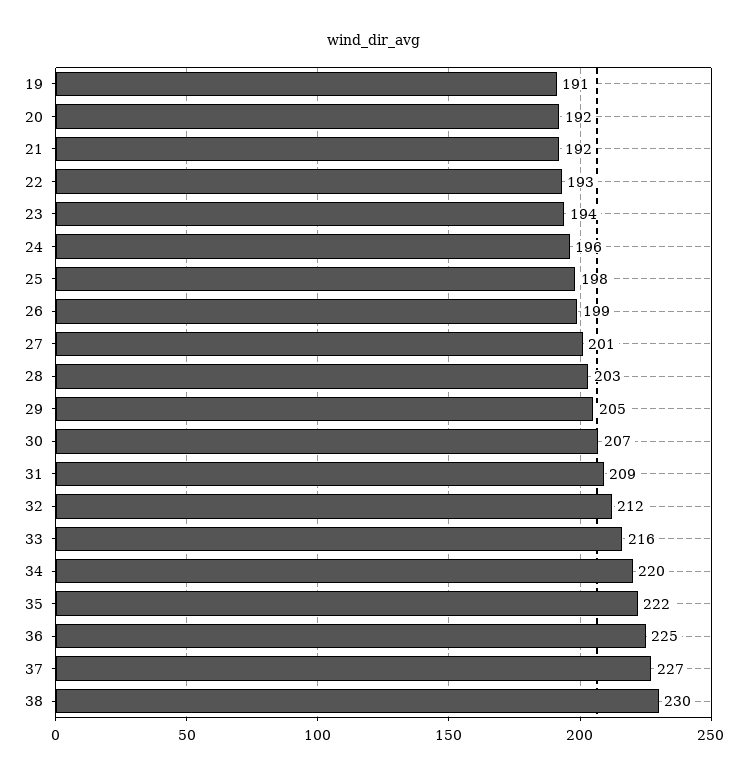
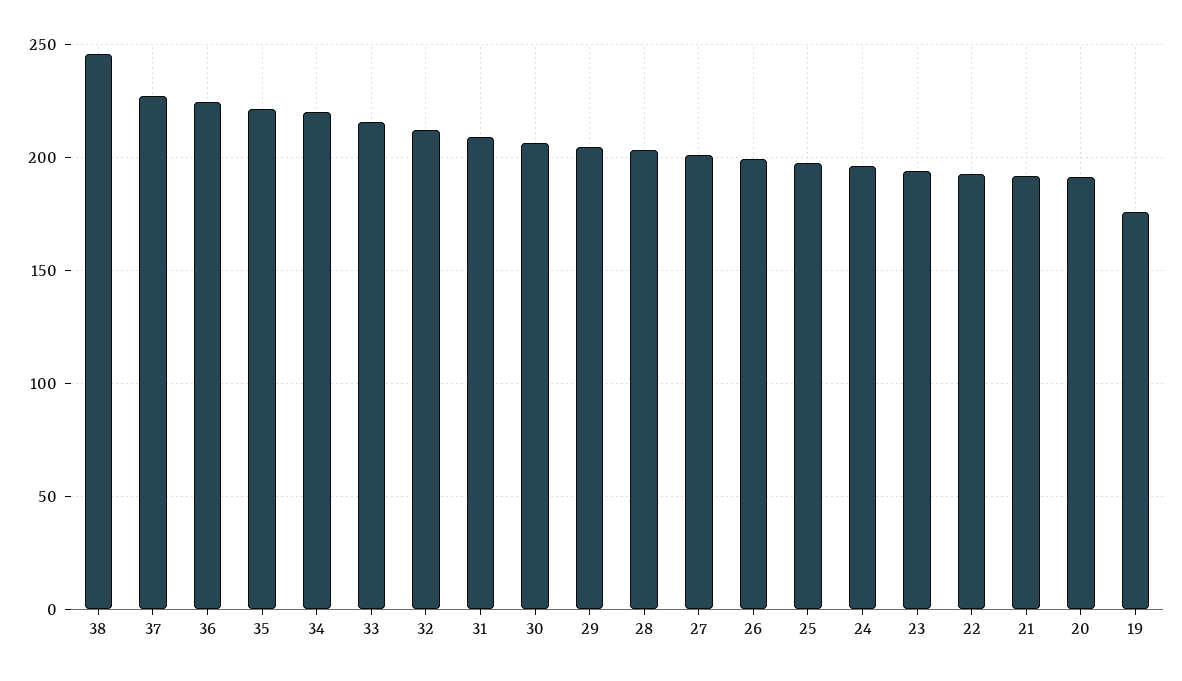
  {
-   "19": 191,
+   "19": 175,
    "20": 192,
    "21": 192,
    "22": 193,
    "23": 194,
    "24": 196,
    "25": 198,
    "26": 199,
    "27": 201,
    "28": 203,
    "29": 205,
    "30": 207,
    "31": 209,
    "32": 212,
    "33": 216,
    "34": 220,
    "35": 222,
    "36": 225,
    "37": 227,
-   "38": 230
+   "38": 245
  }

